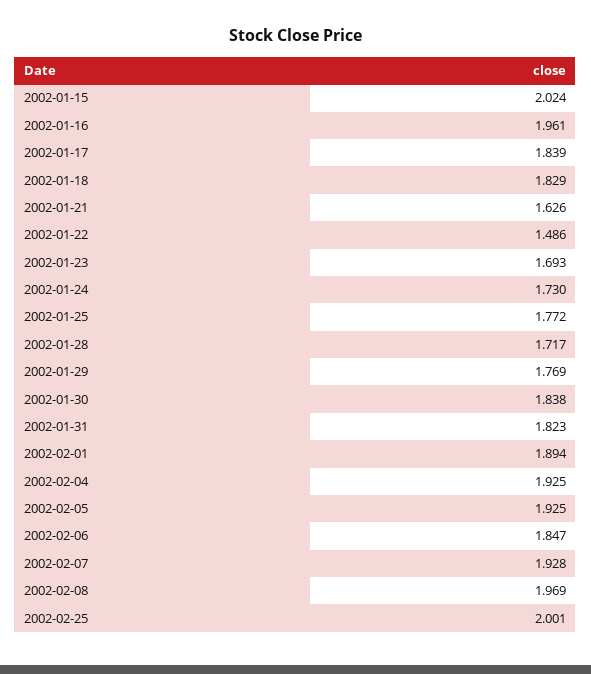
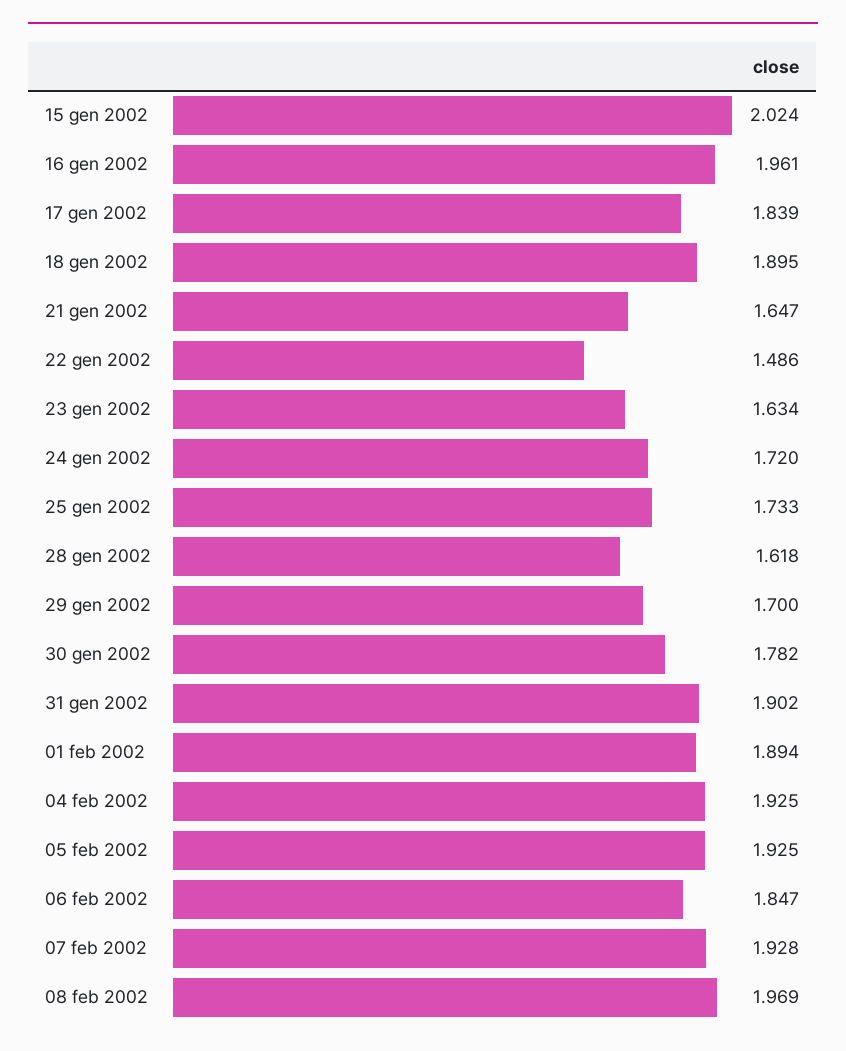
  {
    "2002-01-15": 2.024,
    "2002-01-16": 1.961,
    "2002-01-17": 1.839,
-   "2002-01-18": 1.829,
+   "2002-01-18": 1.895,
-   "2002-01-21": 1.626,
+   "2002-01-21": 1.647,
    "2002-01-22": 1.486,
-   "2002-01-23": 1.693,
+   "2002-01-23": 1.634,
-   "2002-01-24": 1.73,
+   "2002-01-24": 1.72,
-   "2002-01-25": 1.772,
+   "2002-01-25": 1.733,
-   "2002-01-28": 1.717,
+   "2002-01-28": 1.618,
-   "2002-01-29": 1.769,
+   "2002-01-29": 1.7,
-   "2002-01-30": 1.838,
+   "2002-01-30": 1.782,
-   "2002-01-31": 1.823,
+   "2002-01-31": 1.902,
    "2002-02-01": 1.894,
    "2002-02-04": 1.925,
    "2002-02-05": 1.925,
    "2002-02-06": 1.847,
    "2002-02-07": 1.928,
-   "2002-02-08": 1.969,
+   "2002-02-08": 1.969
-   "2002-02-25": 2.001
  }

